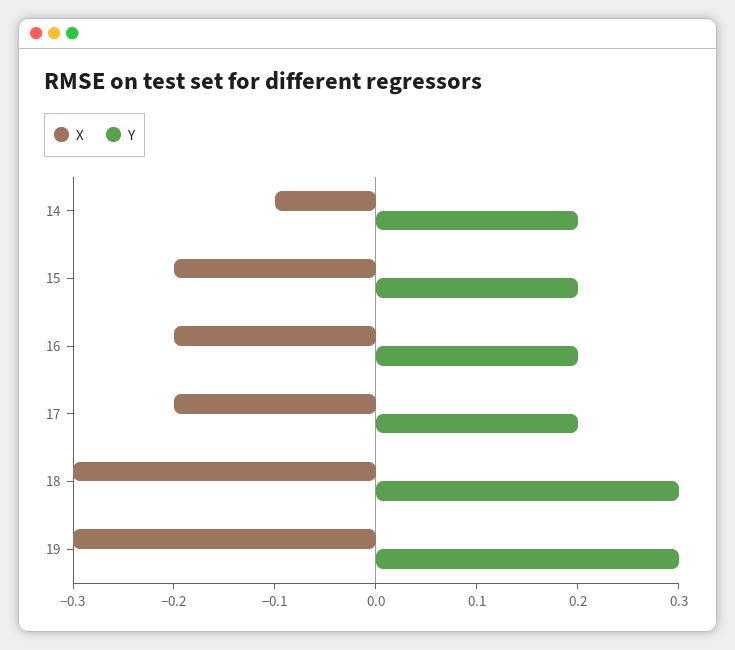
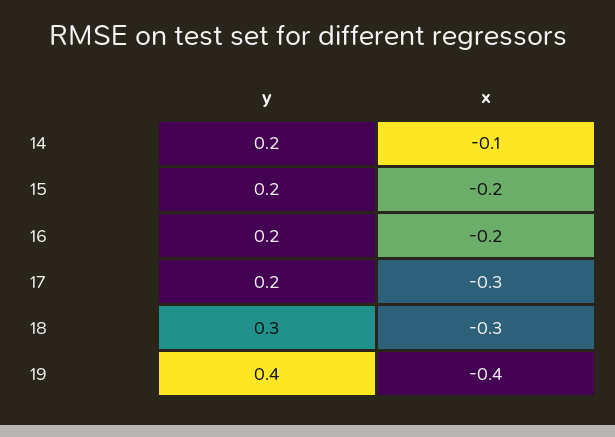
  {
    "X": {
      "14": -0.1,
      "15": -0.2,
      "16": -0.2,
-     "17": -0.2,
+     "17": -0.3,
      "18": -0.3,
-     "19": -0.3
+     "19": -0.4
    },
    "Y": {
      "14": 0.2,
      "15": 0.2,
      "16": 0.2,
      "17": 0.2,
      "18": 0.3,
-     "19": 0.3
+     "19": 0.4
    }
  }

